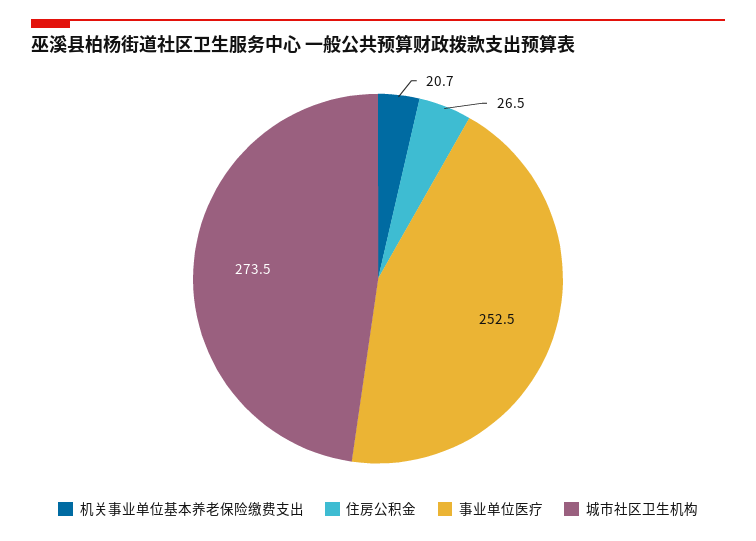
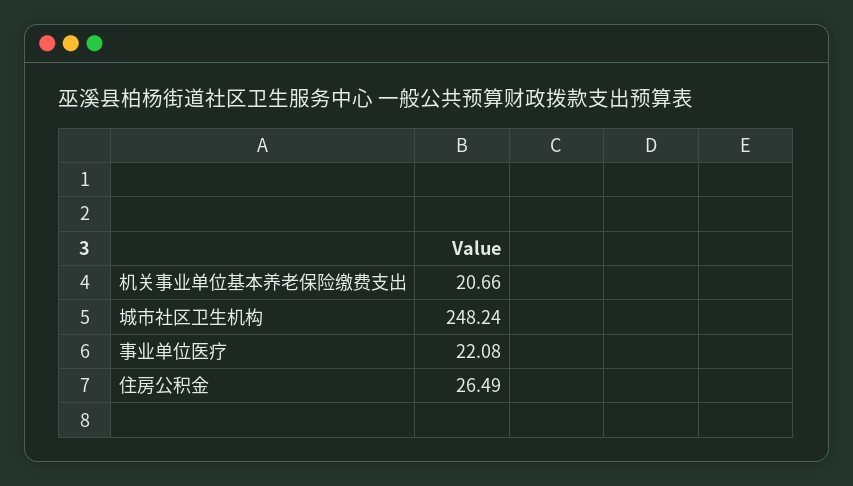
  {
    "机关事业单位基本养老保险缴费支出": 20.66,
    "住房公积金": 26.49,
-   "事业单位医疗": 252.5,
+   "事业单位医疗": 22.08,
-   "城市社区卫生机构": 273.5
+   "城市社区卫生机构": 248.24
  }

